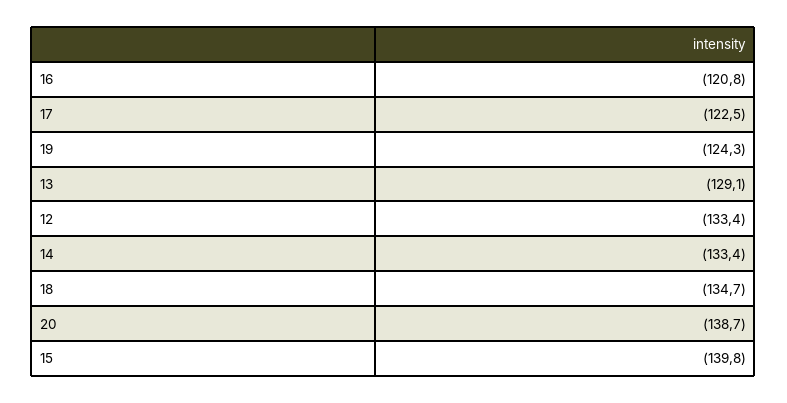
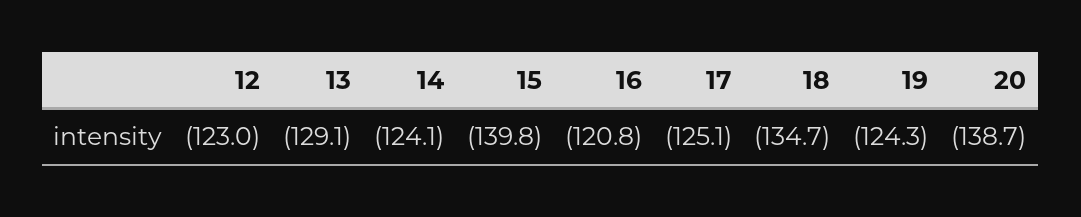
  {
    "16": -120.8,
-   "17": -122.5,
+   "17": -125.1,
    "19": -124.3,
    "13": -129.1,
-   "12": -133.4,
+   "12": -123,
-   "14": -133.4,
+   "14": -124.1,
    "18": -134.7,
    "20": -138.7,
    "15": -139.8
  }

